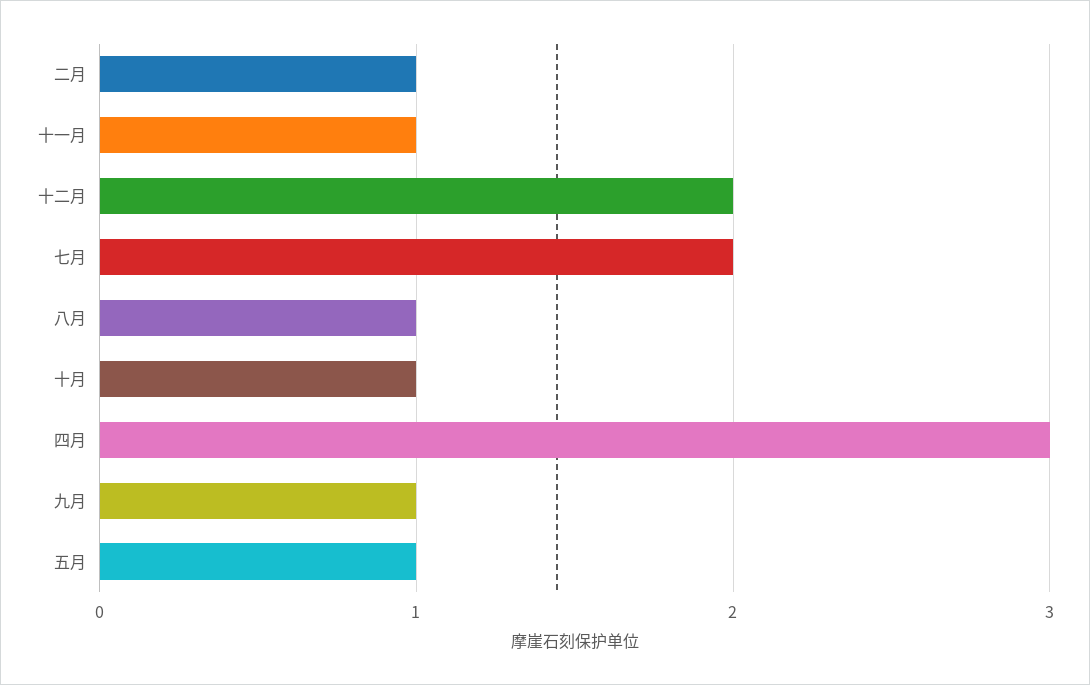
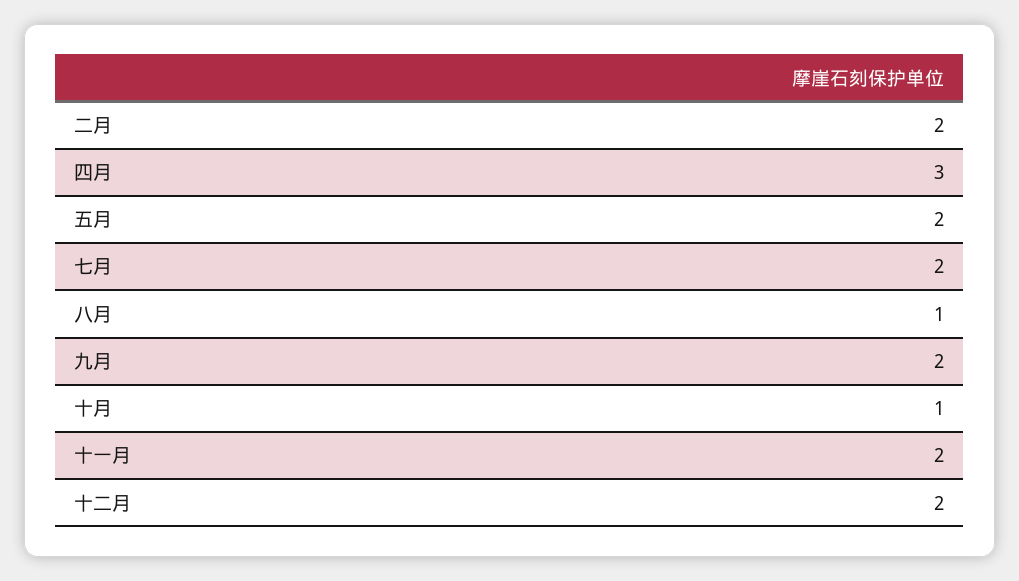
  {
-   "二月": 1,
+   "二月": 2,
-   "十一月": 1,
+   "十一月": 2,
    "十二月": 2,
    "七月": 2,
    "八月": 1,
    "十月": 1,
    "四月": 3,
-   "九月": 1,
+   "九月": 2,
-   "五月": 1
+   "五月": 2
  }

